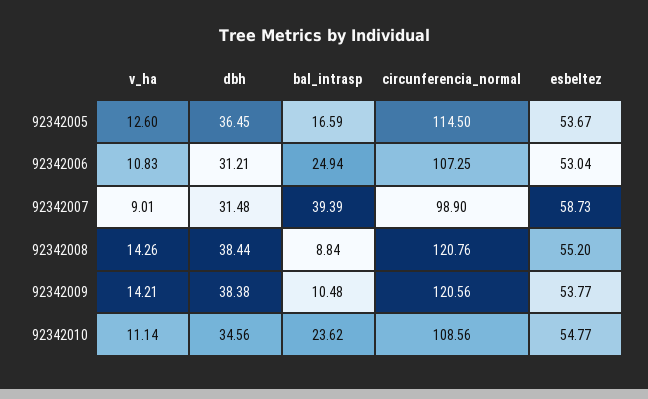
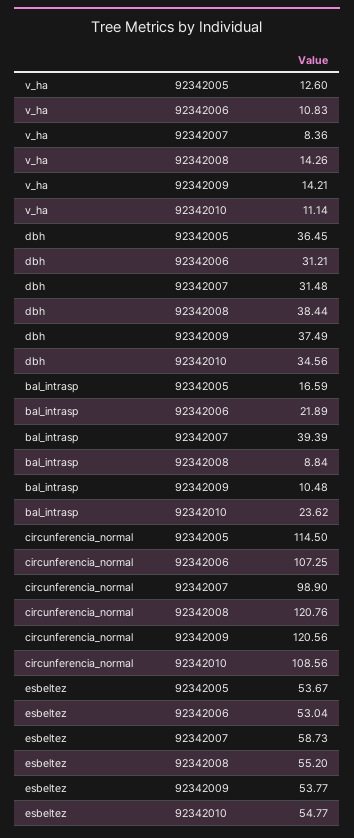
  {
    "v_ha": {
      "92342005": 12.6,
      "92342006": 10.83,
-     "92342007": 9.01,
+     "92342007": 8.36,
      "92342008": 14.26,
      "92342009": 14.21,
      "92342010": 11.14
    },
    "dbh": {
      "92342005": 36.45,
      "92342006": 31.21,
      "92342007": 31.48,
      "92342008": 38.44,
-     "92342009": 38.38,
+     "92342009": 37.49,
      "92342010": 34.56
    },
    "bal_intrasp": {
      "92342005": 16.59,
-     "92342006": 24.94,
+     "92342006": 21.89,
      "92342007": 39.39,
      "92342008": 8.84,
      "92342009": 10.48,
      "92342010": 23.62
    },
    "circunferencia_normal": {
      "92342005": 114.5,
      "92342006": 107.25,
      "92342007": 98.9,
      "92342008": 120.76,
      "92342009": 120.56,
      "92342010": 108.56
    },
    "esbeltez": {
      "92342005": 53.67,
      "92342006": 53.04,
      "92342007": 58.73,
      "92342008": 55.2,
      "92342009": 53.77,
      "92342010": 54.77
    }
  }

